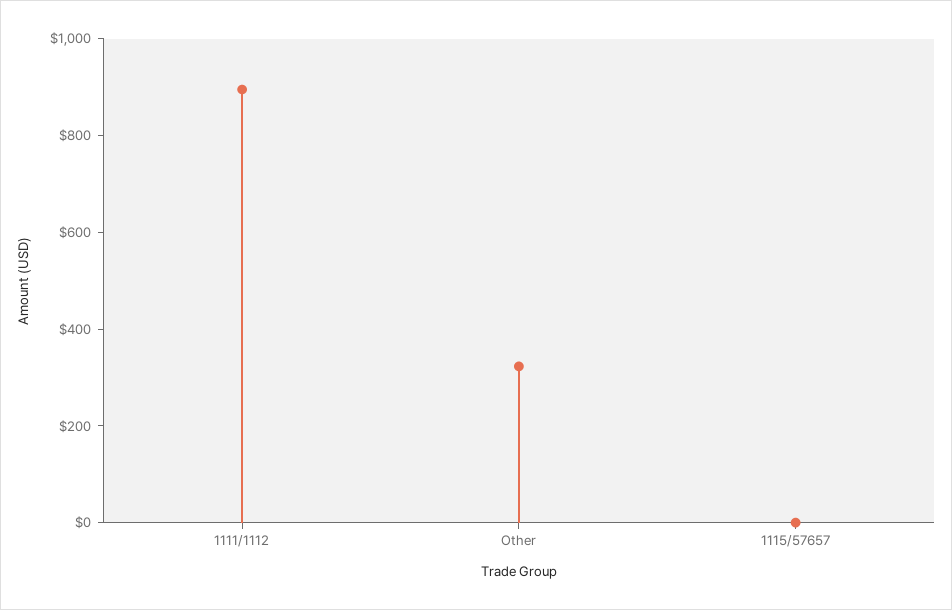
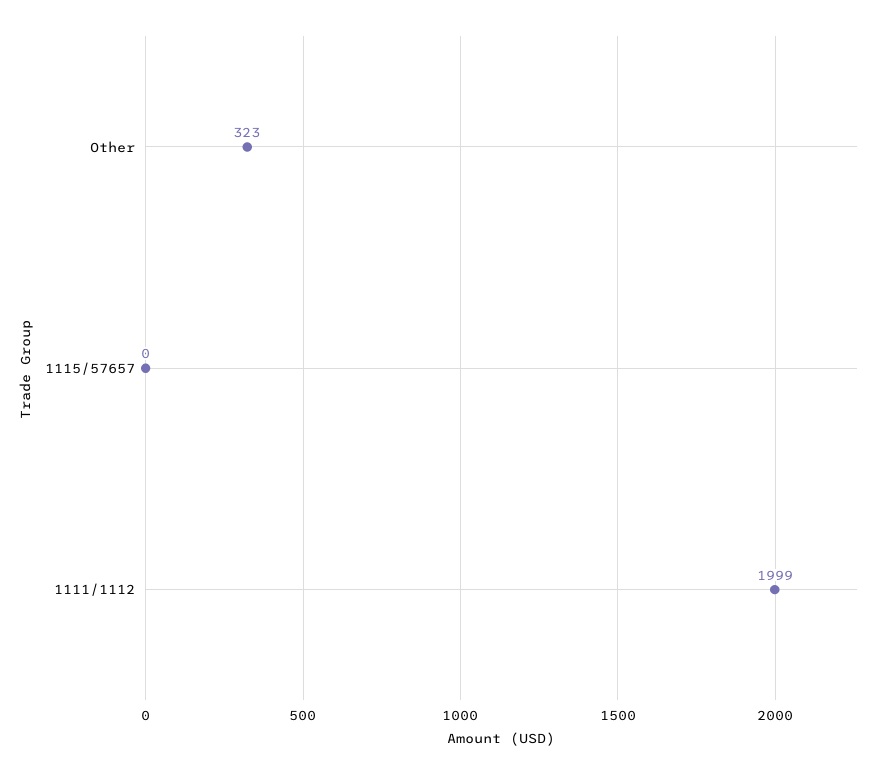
  {
-   "1111/1112": 900,
+   "1111/1112": 1999,
    "Other": 323,
    "1115/57657": 0
  }

